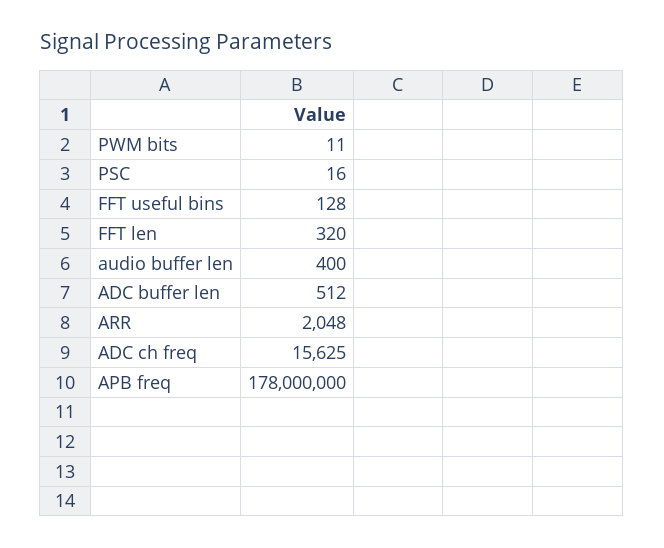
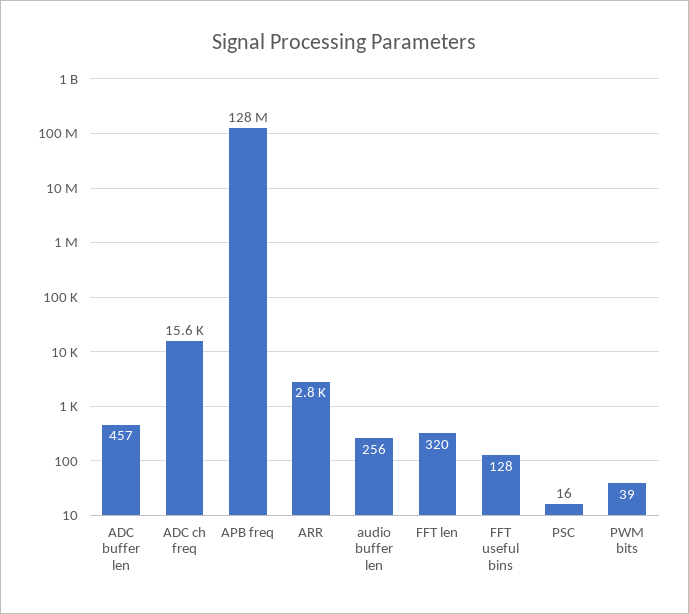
  {
-   "PWM bits": 11,
+   "PWM bits": 39,
    "PSC": 16,
    "FFT useful bins": 128,
    "FFT len": 320,
-   "audio buffer len": 400,
+   "audio buffer len": 256,
-   "ADC buffer len": 512,
+   "ADC buffer len": 457,
-   "ARR": 2048,
+   "ARR": 2800,
    "ADC ch freq": 15625,
-   "APB freq": 178000000
+   "APB freq": 128000000
  }

